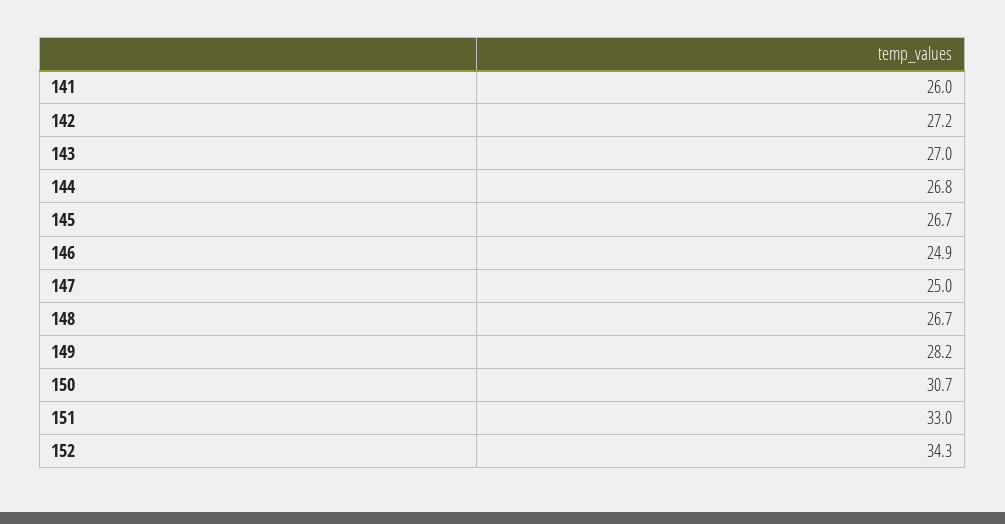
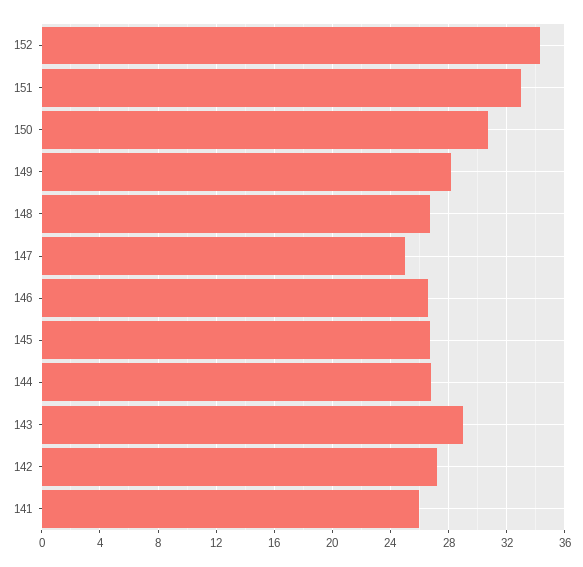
  {
    "141": 26,
    "142": 27.2,
-   "143": 27,
+   "143": 29,
    "144": 26.8,
    "145": 26.7,
-   "146": 24.9,
+   "146": 26.5,
    "147": 25,
    "148": 26.7,
    "149": 28.2,
    "150": 30.7,
    "151": 33,
    "152": 34.3
  }

